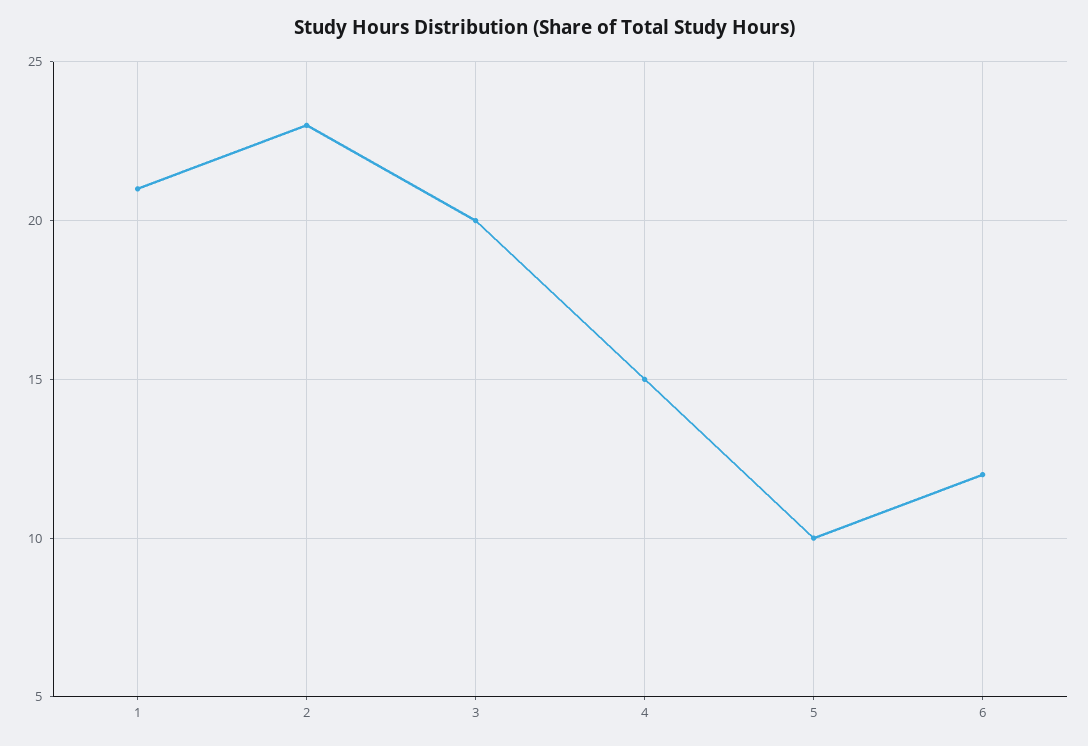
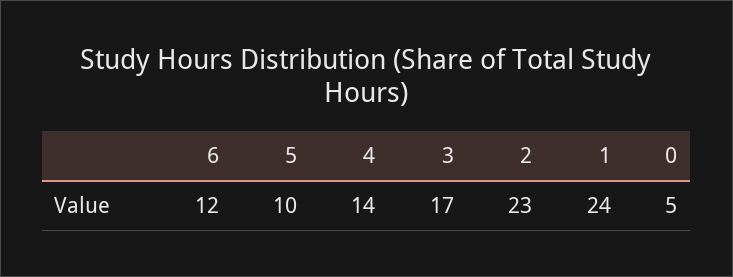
  {
-   "1": 21,
+   "1": 24,
    "2": 23,
-   "3": 20,
+   "3": 17,
-   "4": 15,
+   "4": 14,
    "5": 10,
-   "6": 12
+   "6": 12,
+   "0": 5
  }

